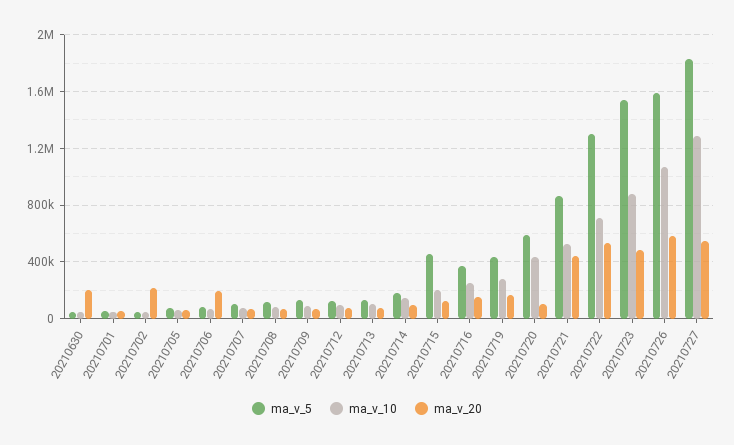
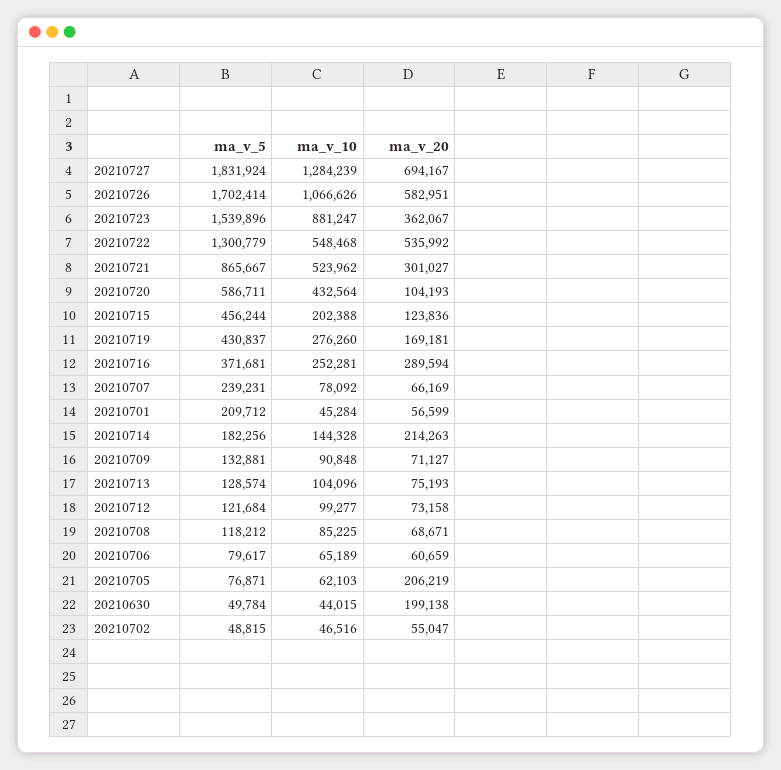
  {
    "ma_v_5": {
      "20210630": 49784,
-     "20210701": 50000,
+     "20210701": 209712,
      "20210702": 48815,
      "20210705": 76871,
      "20210706": 79617,
-     "20210707": 100000,
+     "20210707": 239231,
      "20210708": 118212,
      "20210709": 132881,
      "20210712": 121684,
      "20210713": 128574,
      "20210714": 182256,
      "20210715": 456244,
      "20210716": 371681,
      "20210719": 430837,
      "20210720": 586711,
      "20210721": 865667,
      "20210722": 1300779,
      "20210723": 1539896,
-     "20210726": 1600000,
+     "20210726": 1702414,
      "20210727": 1831924
    },
    "ma_v_10": {
      "20210630": 44015,
      "20210701": 45284,
      "20210702": 46516,
      "20210705": 62103,
      "20210706": 65189,
      "20210707": 78092,
      "20210708": 85225,
      "20210709": 90848,
      "20210712": 99277,
      "20210713": 104096,
      "20210714": 144328,
      "20210715": 202388,
      "20210716": 252281,
      "20210719": 276260,
      "20210720": 432564,
      "20210721": 523962,
-     "20210722": 700000,
+     "20210722": 548468,
      "20210723": 881247,
      "20210726": 1066626,
      "20210727": 1284239
    },
    "ma_v_20": {
      "20210630": 199138,
      "20210701": 56599,
-     "20210702": 200000,
+     "20210702": 55047,
-     "20210705": 50000,
+     "20210705": 206219,
-     "20210706": 200000,
+     "20210706": 60659,
      "20210707": 66169,
      "20210708": 68671,
      "20210709": 71127,
      "20210712": 73158,
      "20210713": 75193,
-     "20210714": 100000,
+     "20210714": 214263,
      "20210715": 123836,
-     "20210716": 150000,
+     "20210716": 289594,
      "20210719": 169181,
      "20210720": 104193,
-     "20210721": 450000,
+     "20210721": 301027,
      "20210722": 535992,
-     "20210723": 500000,
+     "20210723": 362067,
      "20210726": 582951,
-     "20210727": 550000
+     "20210727": 694167
    }
  }

